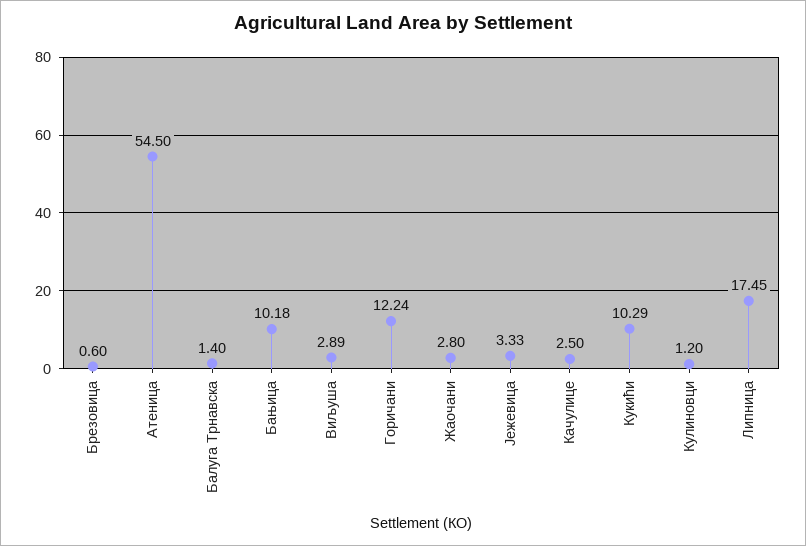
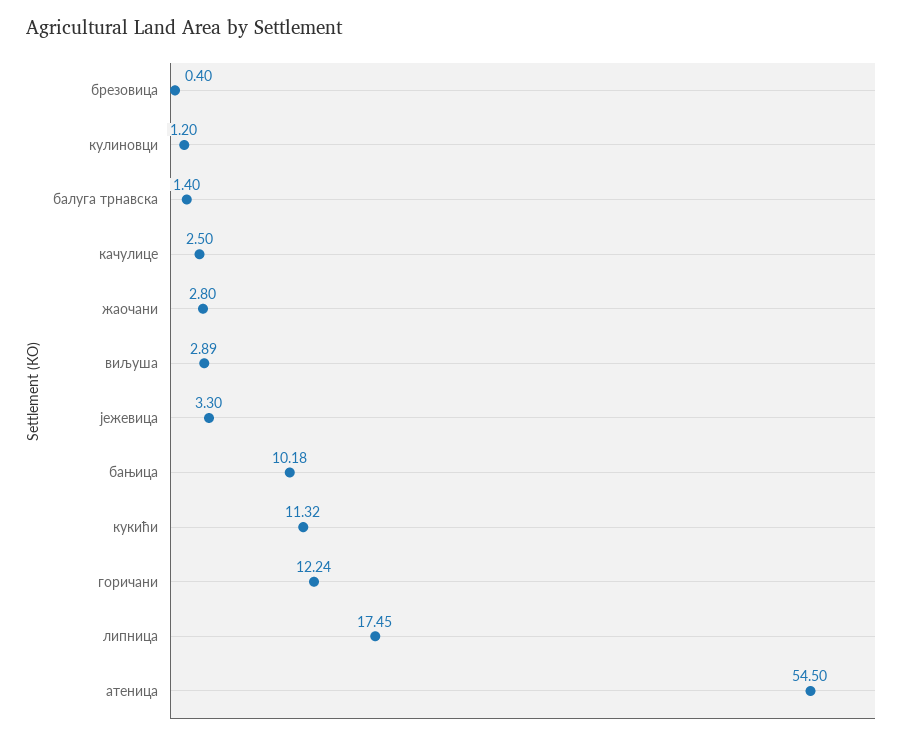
  {
-   "Брезовица": 0.6,
+   "Брезовица": 0.4,
    "Атеница": 54.5,
    "Балуга Трнавска": 1.4,
    "Бањица": 10.18,
    "Виљуша": 2.89,
    "Горичани": 12.24,
    "Жаочани": 2.8,
-   "Јежевица": 3.33,
+   "Јежевица": 3.3,
    "Качулице": 2.5,
-   "Кукићи": 10.29,
+   "Кукићи": 11.32,
    "Кулиновци": 1.2,
    "Липница": 17.45
  }

